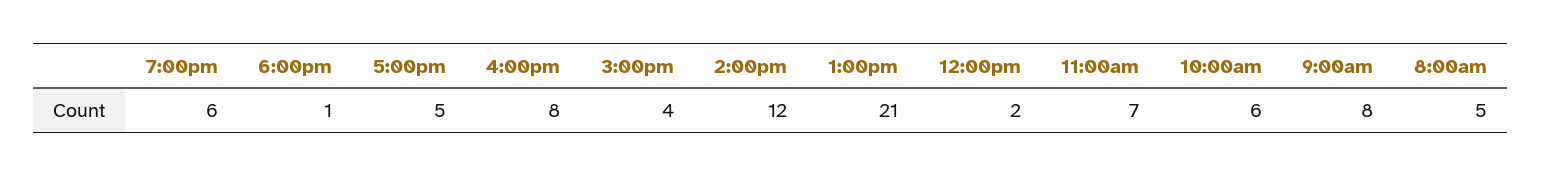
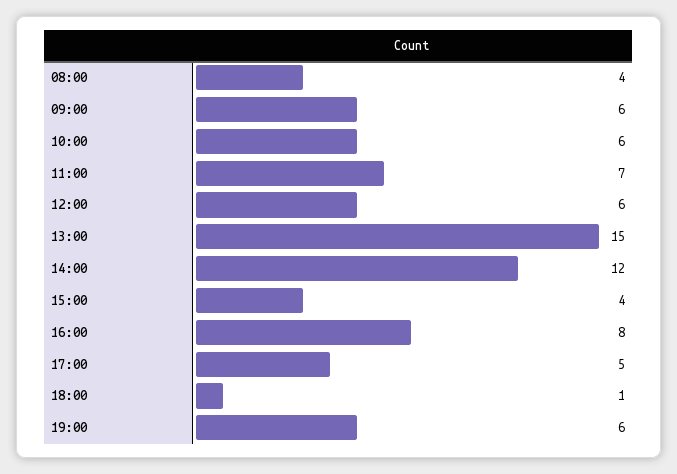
  {
    "7:00pm": 6,
    "6:00pm": 1,
    "5:00pm": 5,
    "4:00pm": 8,
    "3:00pm": 4,
    "2:00pm": 12,
-   "1:00pm": 21,
+   "1:00pm": 15,
-   "12:00pm": 2,
+   "12:00pm": 6,
    "11:00am": 7,
    "10:00am": 6,
-   "9:00am": 8,
+   "9:00am": 6,
-   "8:00am": 5
+   "8:00am": 4
  }

